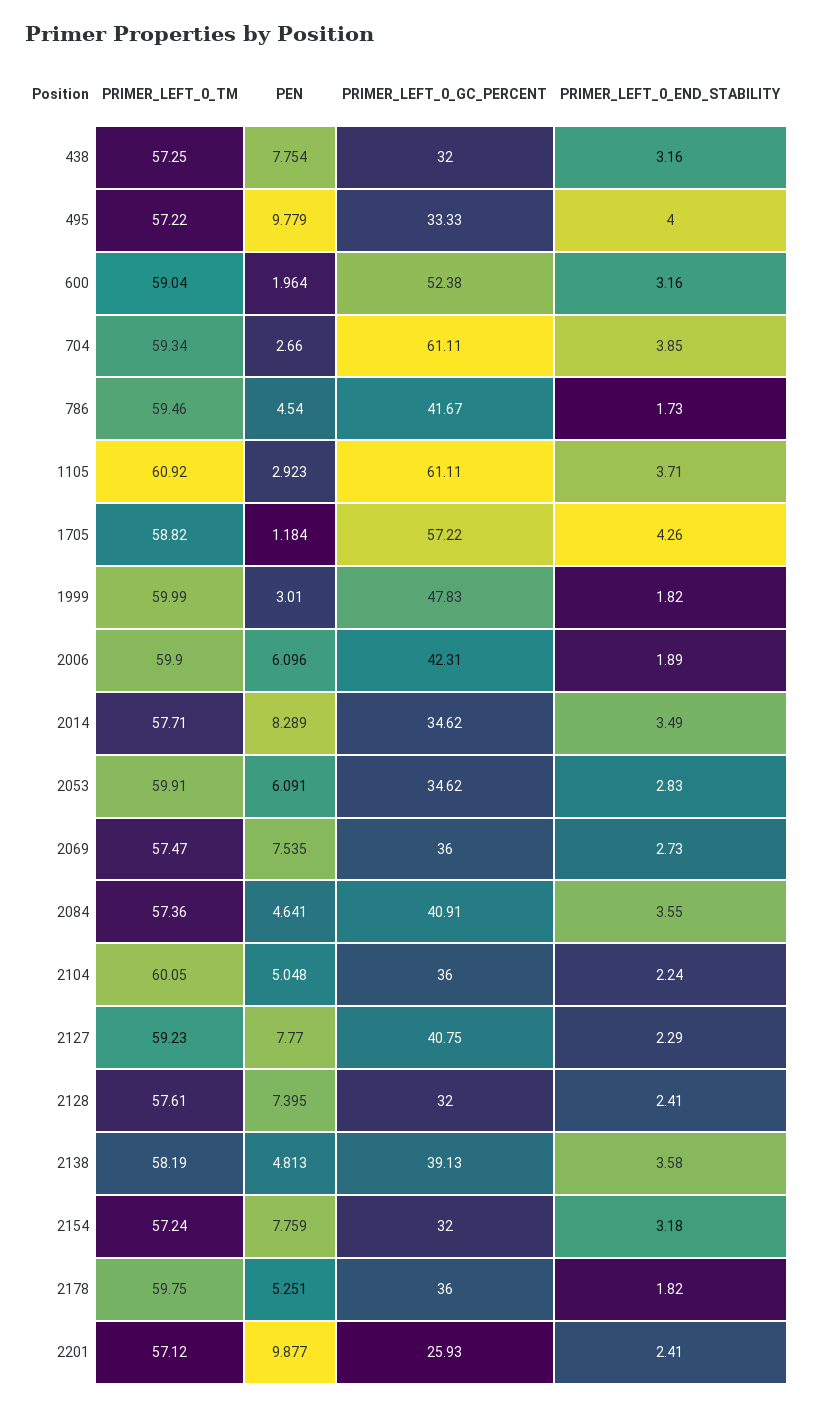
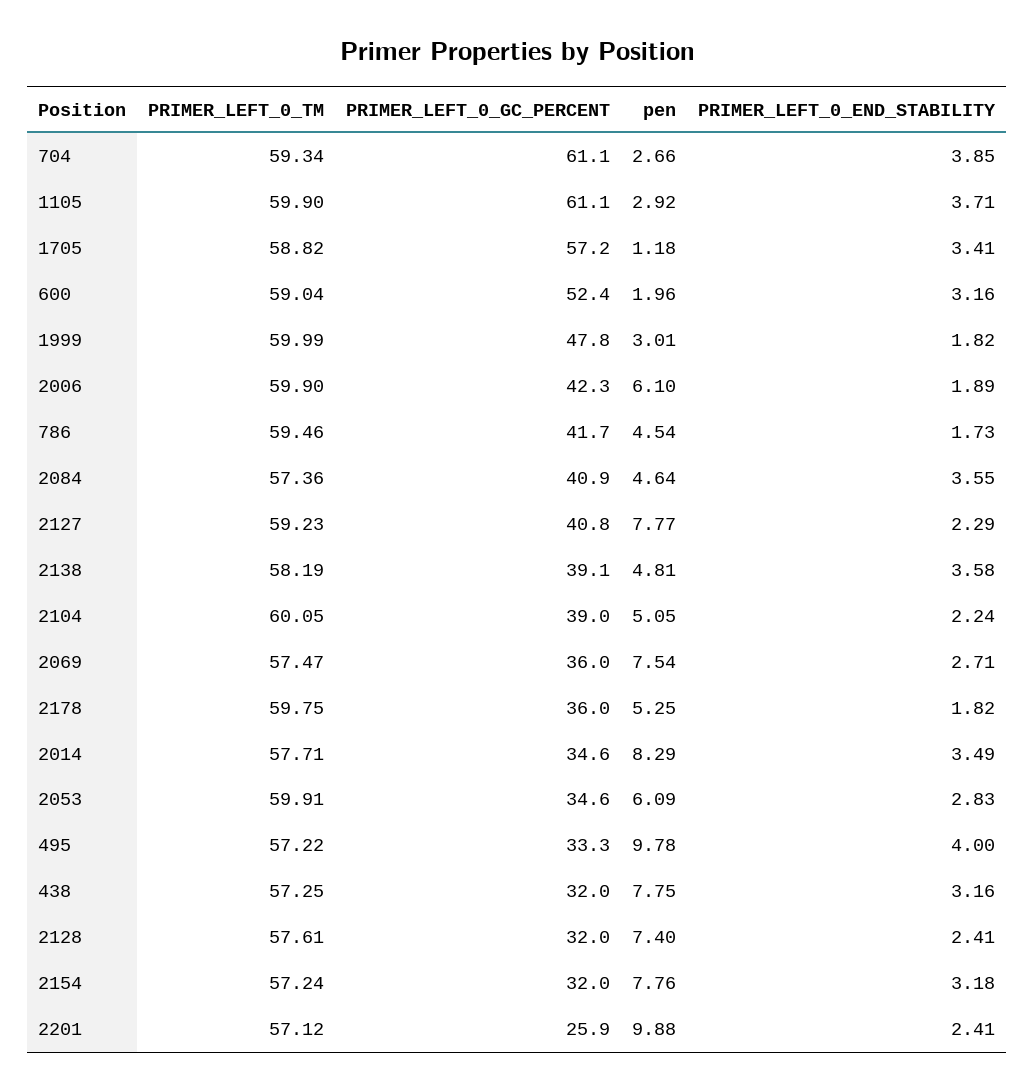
  {
    "PRIMER_LEFT_0_TM": {
      "438": 57.25,
      "495": 57.22,
      "600": 59.04,
      "704": 59.34,
      "786": 59.46,
-     "1105": 60.92,
+     "1105": 59.9,
      "1705": 58.82,
      "1999": 59.99,
      "2006": 59.9,
      "2014": 57.71,
      "2053": 59.91,
      "2069": 57.47,
      "2084": 57.36,
      "2104": 60.05,
      "2127": 59.23,
      "2128": 57.61,
      "2138": 58.19,
      "2154": 57.24,
      "2178": 59.75,
      "2201": 57.12
    },
    "PEN": {
      "438": 7.754,
      "495": 9.779,
      "600": 1.964,
      "704": 2.66,
      "786": 4.54,
      "1105": 2.923,
      "1705": 1.184,
      "1999": 3.01,
      "2006": 6.096,
      "2014": 8.289,
      "2053": 6.091,
      "2069": 7.535,
      "2084": 4.641,
      "2104": 5.048,
      "2127": 7.77,
      "2128": 7.395,
      "2138": 4.813,
      "2154": 7.759,
      "2178": 5.251,
      "2201": 9.877
    },
    "PRIMER_LEFT_0_GC_PERCENT": {
      "438": 32,
      "495": 33.33,
      "600": 52.38,
      "704": 61.11,
      "786": 41.67,
      "1105": 61.11,
      "1705": 57.22,
      "1999": 47.83,
      "2006": 42.31,
      "2014": 34.62,
      "2053": 34.62,
      "2069": 36,
      "2084": 40.91,
-     "2104": 36,
+     "2104": 39,
      "2127": 40.75,
      "2128": 32,
      "2138": 39.13,
      "2154": 32,
      "2178": 36,
      "2201": 25.93
    },
    "PRIMER_LEFT_0_END_STABILITY": {
      "438": 3.16,
      "495": 4,
      "600": 3.16,
      "704": 3.85,
      "786": 1.73,
      "1105": 3.71,
-     "1705": 4.26,
+     "1705": 3.41,
      "1999": 1.82,
      "2006": 1.89,
      "2014": 3.49,
      "2053": 2.83,
-     "2069": 2.73,
+     "2069": 2.71,
      "2084": 3.55,
      "2104": 2.24,
      "2127": 2.29,
      "2128": 2.41,
      "2138": 3.58,
      "2154": 3.18,
      "2178": 1.82,
      "2201": 2.41
    }
  }

